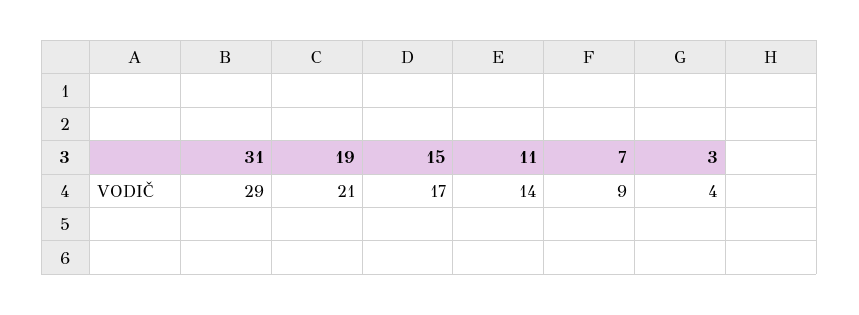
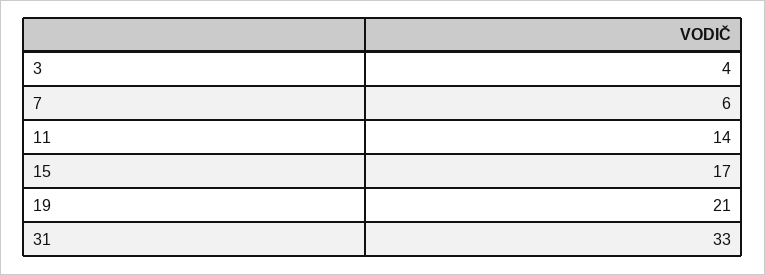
  {
-   "31": 29,
+   "31": 33,
    "19": 21,
    "15": 17,
    "11": 14,
-   "7": 9,
+   "7": 6,
    "3": 4
  }

